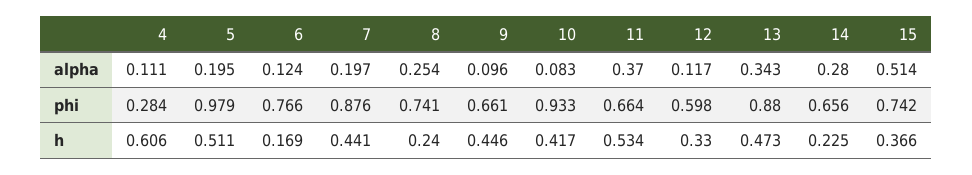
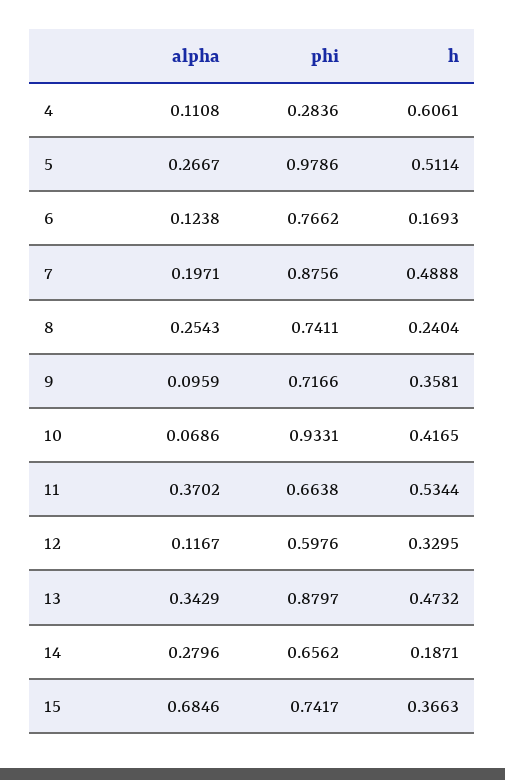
  {
    "4": {
      "alpha": 0.1108,
      "phi": 0.2836,
      "h": 0.6061
    },
    "5": {
-     "alpha": 0.195,
+     "alpha": 0.2667,
      "phi": 0.9786,
      "h": 0.5114
    },
    "6": {
      "alpha": 0.1238,
      "phi": 0.7662,
      "h": 0.1693
    },
    "7": {
      "alpha": 0.1971,
      "phi": 0.8756,
-     "h": 0.441
+     "h": 0.4888
    },
    "8": {
      "alpha": 0.2543,
      "phi": 0.7411,
      "h": 0.2404
    },
    "9": {
      "alpha": 0.0959,
-     "phi": 0.661,
+     "phi": 0.7166,
-     "h": 0.446
+     "h": 0.3581
    },
    "10": {
-     "alpha": 0.083,
+     "alpha": 0.0686,
      "phi": 0.9331,
      "h": 0.4165
    },
    "11": {
      "alpha": 0.3702,
      "phi": 0.6638,
      "h": 0.5344
    },
    "12": {
      "alpha": 0.1167,
      "phi": 0.5976,
      "h": 0.3295
    },
    "13": {
      "alpha": 0.3429,
      "phi": 0.8797,
      "h": 0.4732
    },
    "14": {
      "alpha": 0.2796,
      "phi": 0.6562,
-     "h": 0.225
+     "h": 0.1871
    },
    "15": {
-     "alpha": 0.514,
+     "alpha": 0.6846,
      "phi": 0.7417,
      "h": 0.3663
    }
  }

